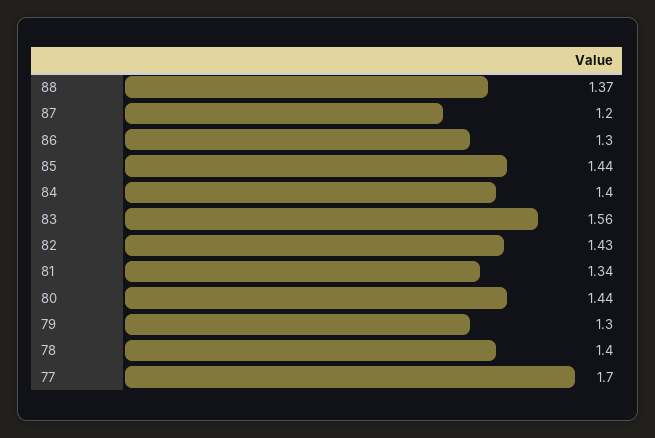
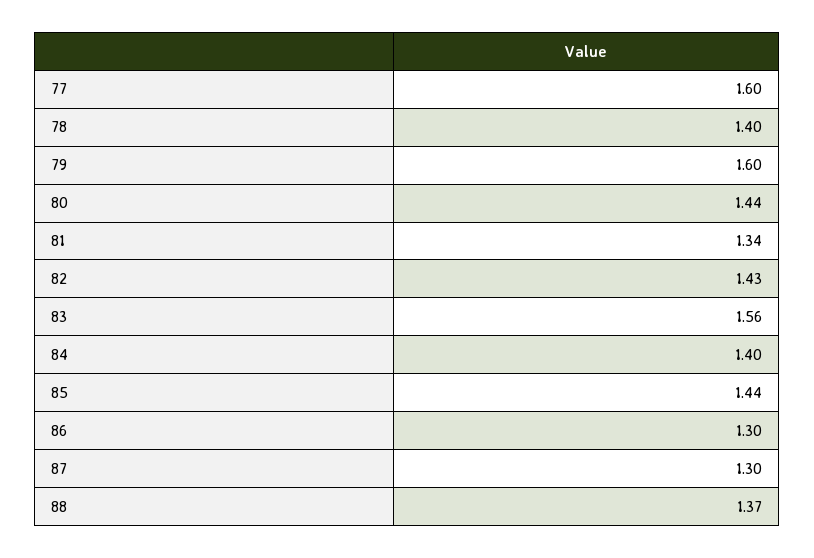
  {
    "88": 1.37,
-   "87": 1.2,
+   "87": 1.3,
    "86": 1.3,
    "85": 1.44,
    "84": 1.4,
    "83": 1.56,
    "82": 1.43,
    "81": 1.34,
    "80": 1.44,
-   "79": 1.3,
+   "79": 1.6,
    "78": 1.4,
-   "77": 1.7
+   "77": 1.6
  }

